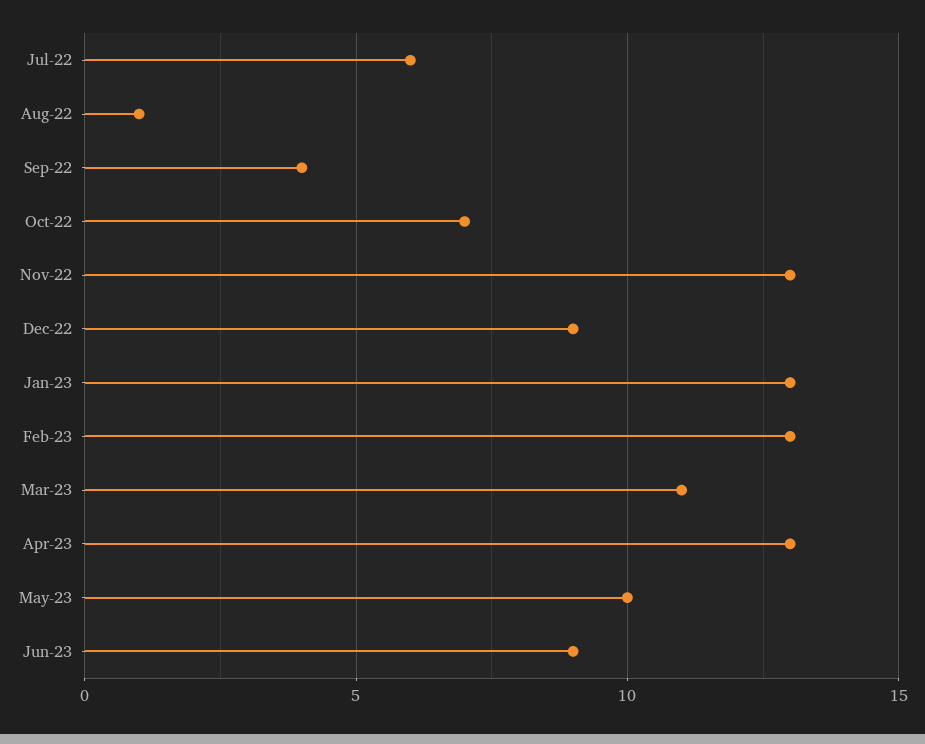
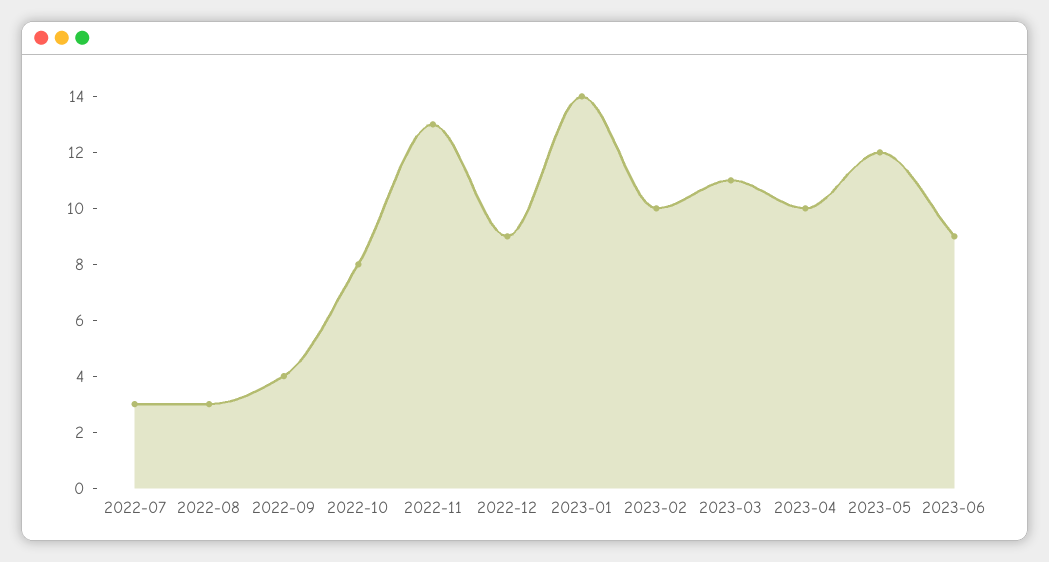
  {
-   "Jul-22": 6,
+   "Jul-22": 3,
-   "Aug-22": 1,
+   "Aug-22": 3,
    "Sep-22": 4,
-   "Oct-22": 7,
+   "Oct-22": 8,
    "Nov-22": 13,
    "Dec-22": 9,
-   "Jan-23": 13,
+   "Jan-23": 14,
-   "Feb-23": 13,
+   "Feb-23": 10,
    "Mar-23": 11,
-   "Apr-23": 13,
+   "Apr-23": 10,
-   "May-23": 10,
+   "May-23": 12,
    "Jun-23": 9
  }

